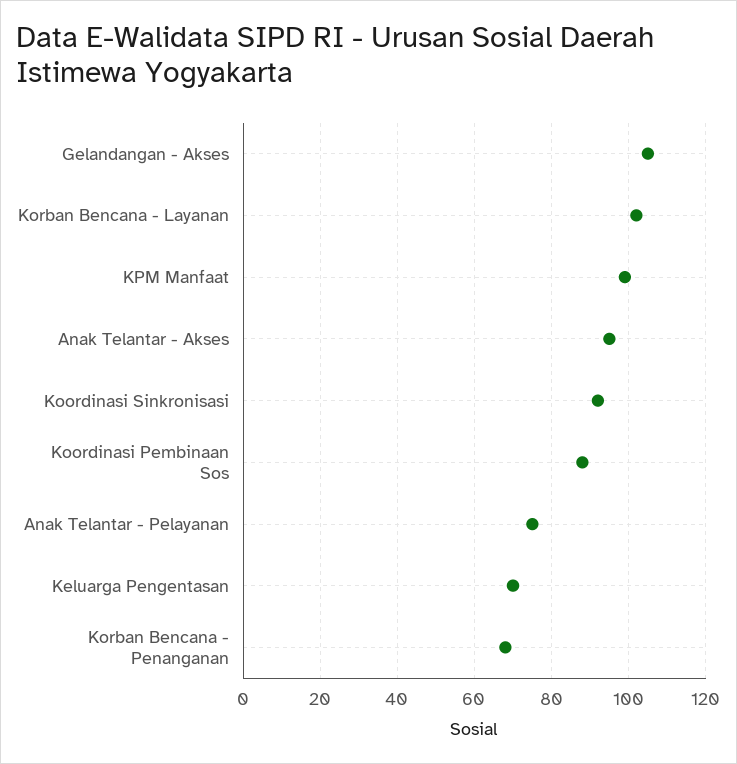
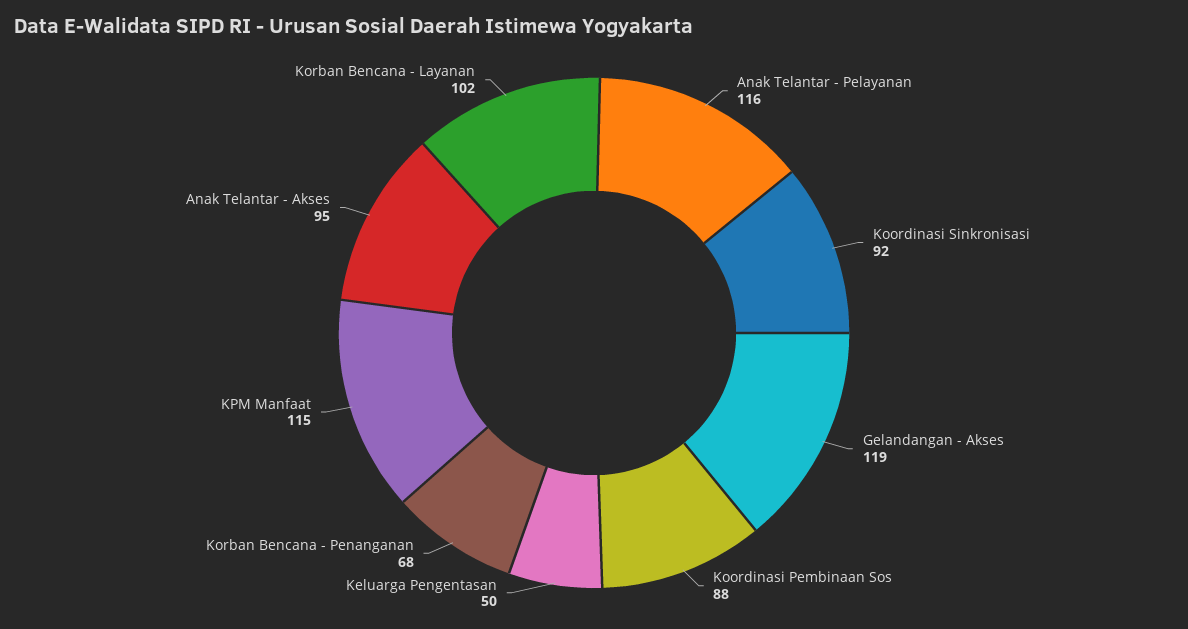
  {
-   "Gelandangan - Akses": 105,
+   "Gelandangan - Akses": 119,
    "Korban Bencana - Layanan": 102,
-   "KPM Manfaat": 100,
+   "KPM Manfaat": 115,
    "Anak Telantar - Akses": 95,
    "Koordinasi Sinkronisasi": 92,
    "Koordinasi Pembinaan Sos": 88,
-   "Anak Telantar - Pelayanan": 75,
+   "Anak Telantar - Pelayanan": 116,
-   "Keluarga Pengentasan": 70,
+   "Keluarga Pengentasan": 50,
    "Korban Bencana - Penanganan": 68
  }

